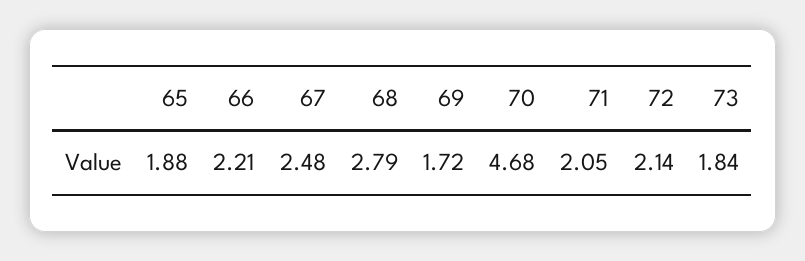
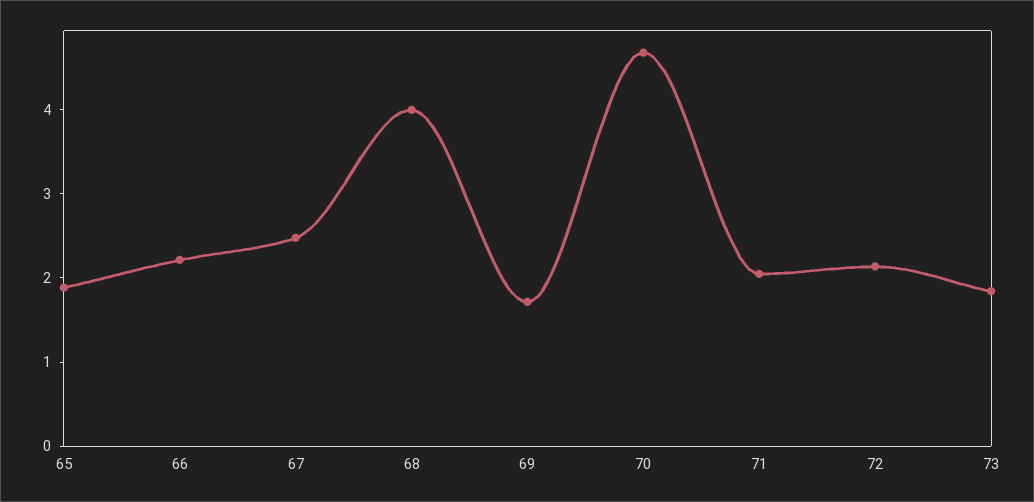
  {
    "65": 1.88,
    "66": 2.21,
    "67": 2.48,
-   "68": 2.79,
+   "68": 4,
    "69": 1.72,
    "70": 4.68,
    "71": 2.05,
    "72": 2.14,
    "73": 1.84
  }

